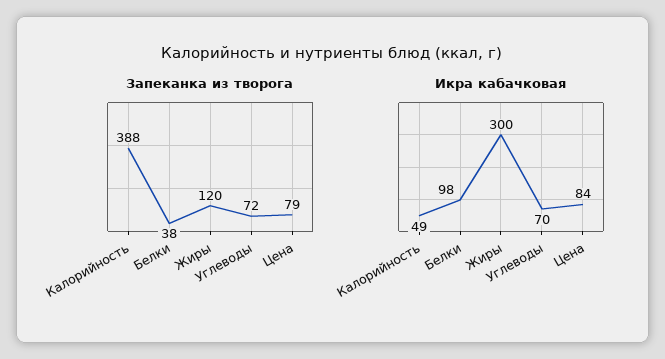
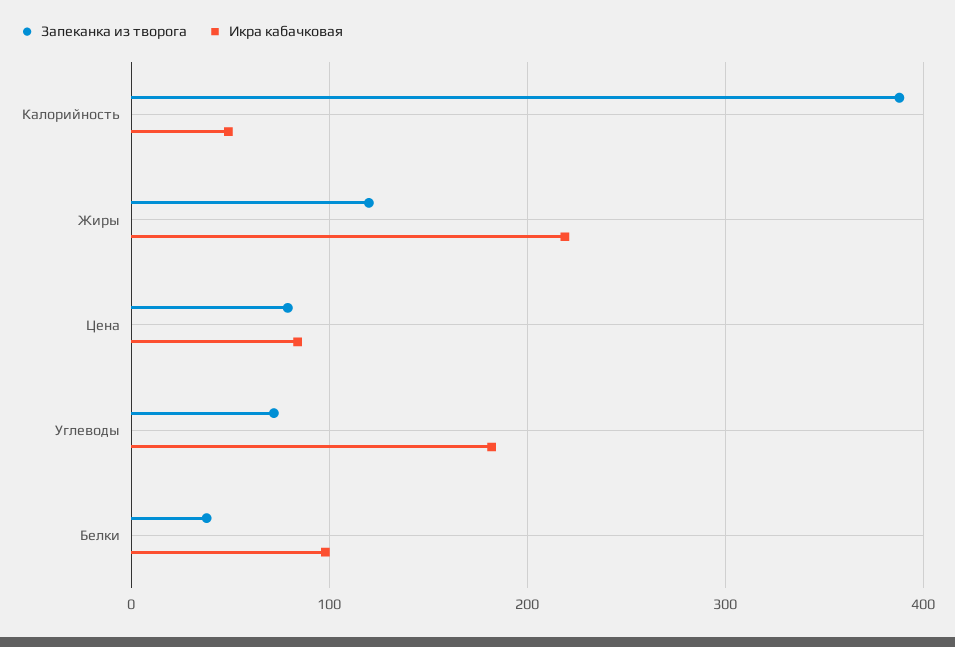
  {
    "Запеканка из творога": {
      "Калорийность": 388,
      "Белки": 38,
      "Жиры": 120,
      "Углеводы": 72,
      "Цена": 79
    },
    "Икра кабачковая": {
      "Калорийность": 49,
      "Белки": 98,
-     "Жиры": 300,
+     "Жиры": 220,
-     "Углеводы": 70,
+     "Углеводы": 180,
      "Цена": 84
    }
  }

